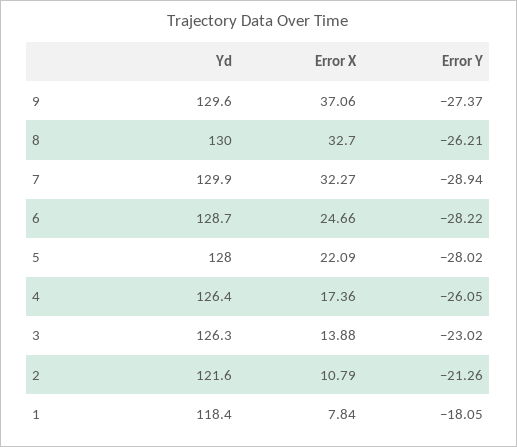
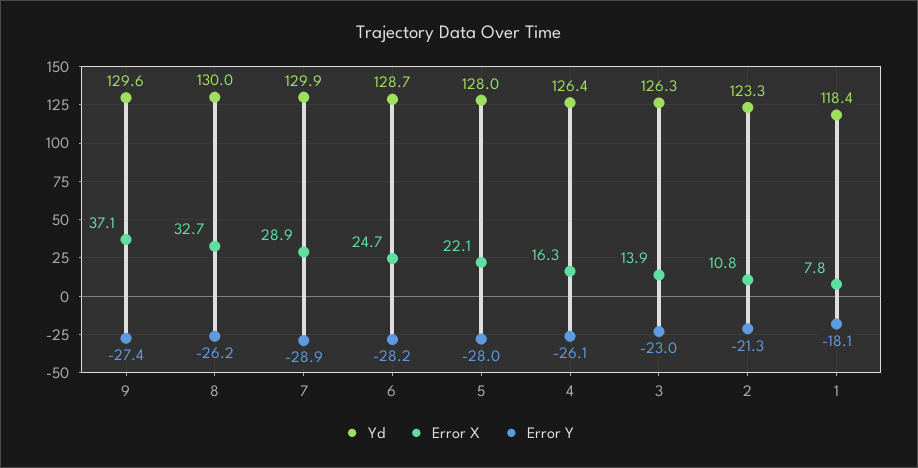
  {
    "Yd": {
      "9": 129.6,
      "8": 130,
      "7": 129.9,
      "6": 128.7,
      "5": 128,
      "4": 126.4,
      "3": 126.3,
-     "2": 121.6,
+     "2": 123.3,
      "1": 118.4
    },
    "Error X": {
      "9": 37.06,
      "8": 32.7,
-     "7": 32.27,
+     "7": 28.9,
      "6": 24.66,
      "5": 22.09,
-     "4": 17.36,
+     "4": 16.3,
      "3": 13.88,
      "2": 10.79,
      "1": 7.84
    },
    "Error Y": {
      "9": -27.37,
      "8": -26.21,
      "7": -28.94,
      "6": -28.22,
      "5": -28.02,
      "4": -26.05,
      "3": -23.02,
      "2": -21.26,
      "1": -18.05
    }
  }

